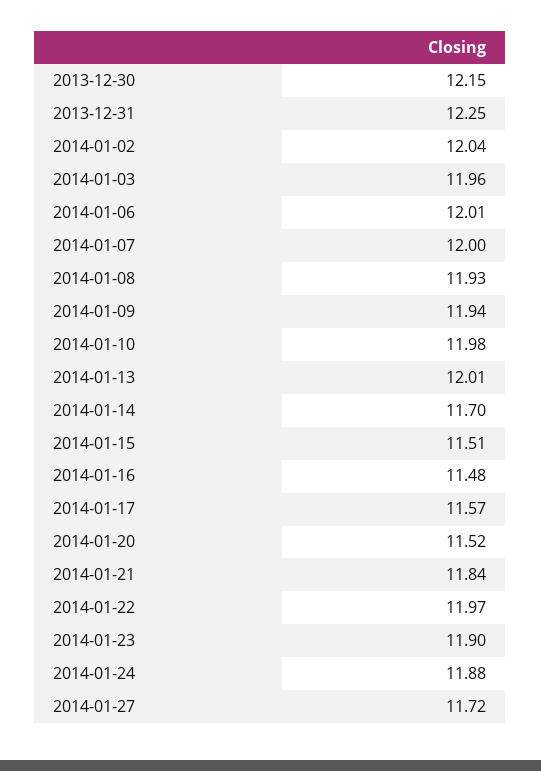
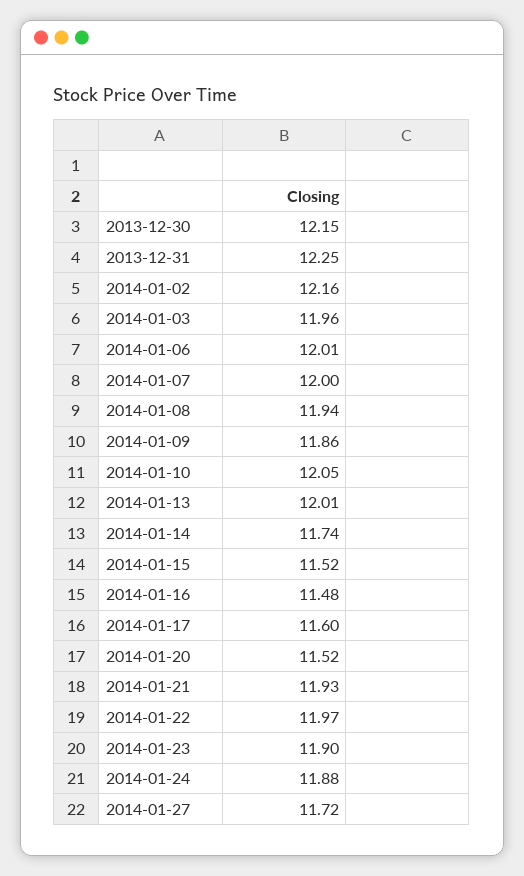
  {
    "2013-12-30": 12.15,
    "2013-12-31": 12.25,
-   "2014-01-02": 12.04,
+   "2014-01-02": 12.16,
    "2014-01-03": 11.96,
    "2014-01-06": 12.01,
    "2014-01-07": 12,
-   "2014-01-08": 11.93,
+   "2014-01-08": 11.94,
-   "2014-01-09": 11.94,
+   "2014-01-09": 11.86,
-   "2014-01-10": 11.98,
+   "2014-01-10": 12.05,
    "2014-01-13": 12.01,
-   "2014-01-14": 11.7,
+   "2014-01-14": 11.74,
-   "2014-01-15": 11.51,
+   "2014-01-15": 11.52,
    "2014-01-16": 11.48,
-   "2014-01-17": 11.57,
+   "2014-01-17": 11.6,
    "2014-01-20": 11.52,
-   "2014-01-21": 11.84,
+   "2014-01-21": 11.93,
    "2014-01-22": 11.97,
    "2014-01-23": 11.9,
    "2014-01-24": 11.88,
    "2014-01-27": 11.72
  }

